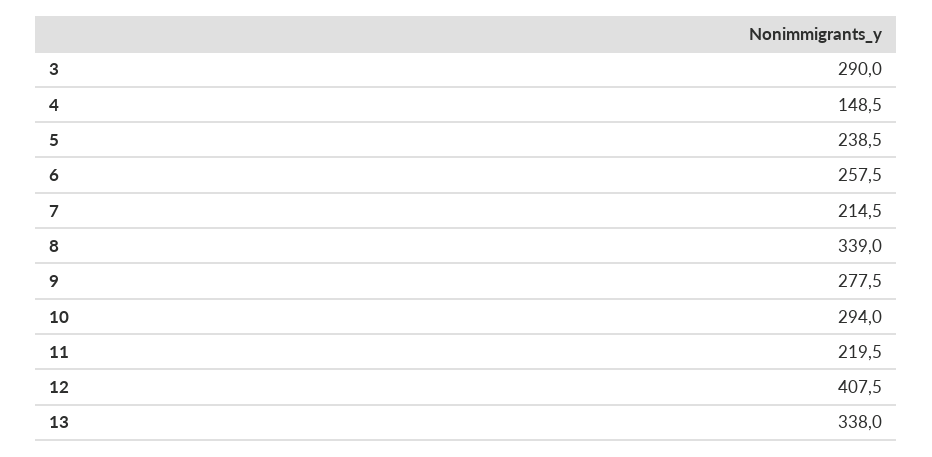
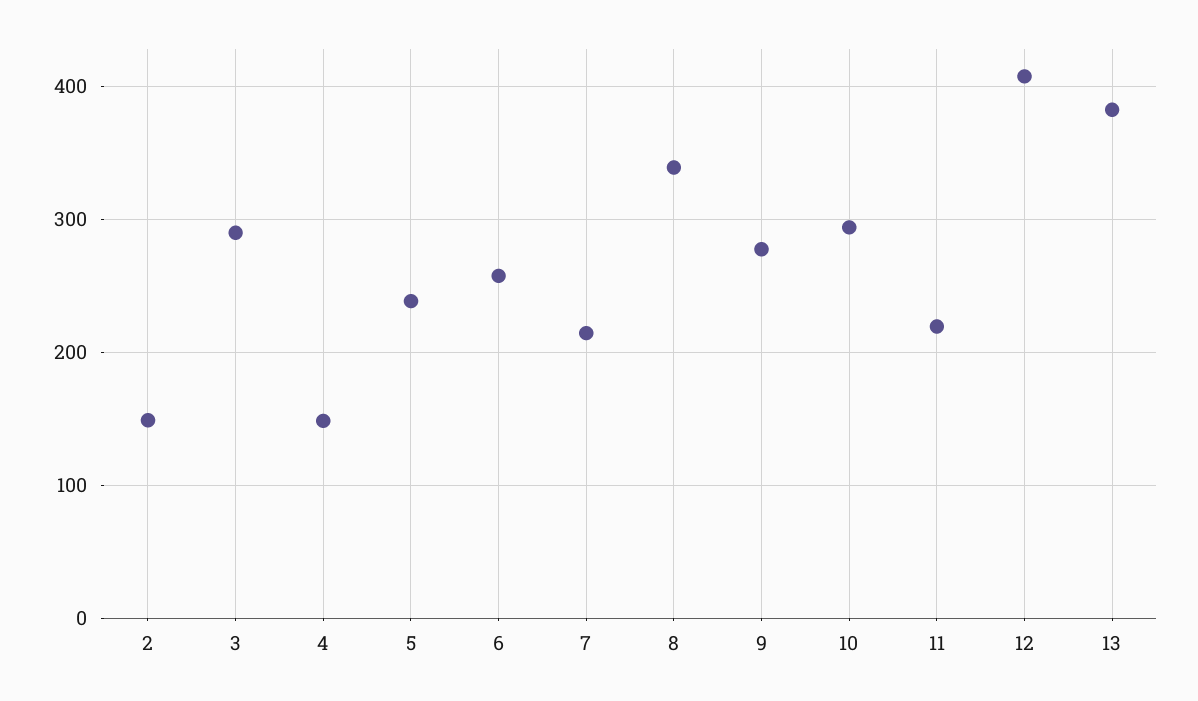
  {
    "3": 290,
    "4": 148.5,
    "5": 238.5,
    "6": 257.5,
    "7": 214.5,
    "8": 339,
    "9": 277.5,
    "10": 294,
    "11": 219.5,
    "12": 407.5,
-   "13": 338
+   "13": 380,
+   "2": 150
  }

